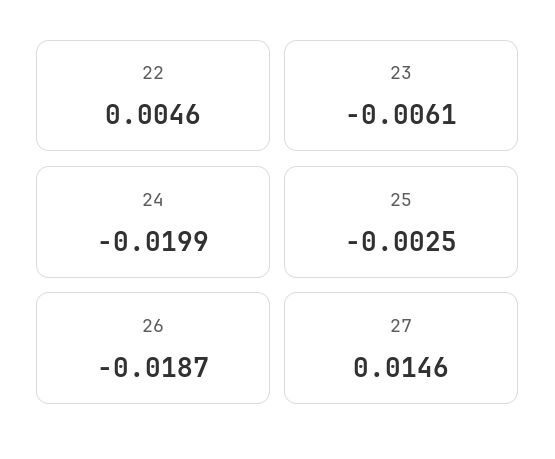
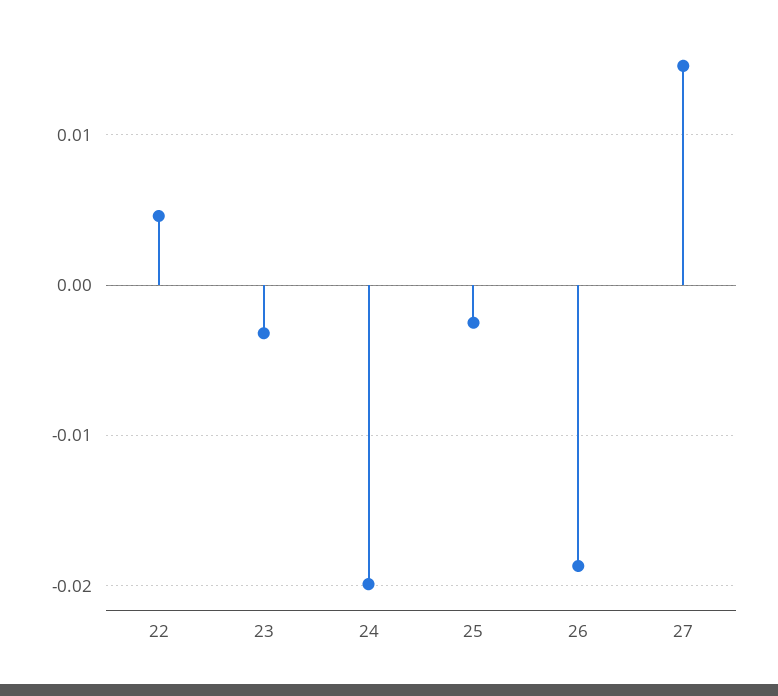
  {
    "22": 0.0046,
-   "23": -0.0061,
+   "23": -0.003,
    "24": -0.0199,
    "25": -0.0025,
    "26": -0.0187,
    "27": 0.0146
  }

